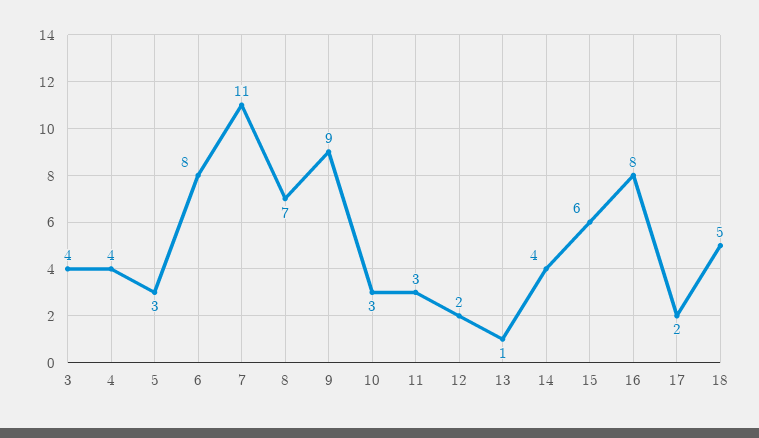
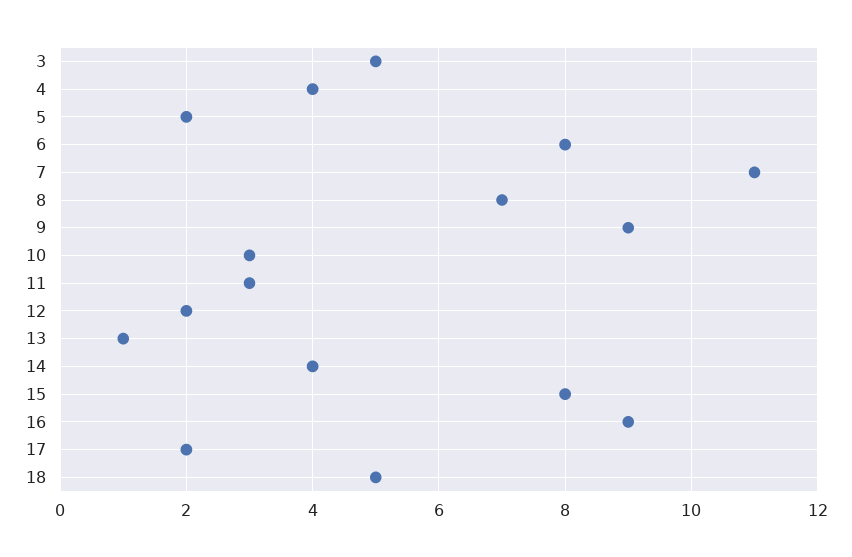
  {
-   "3": 4,
+   "3": 5,
    "4": 4,
-   "5": 3,
+   "5": 2,
    "6": 8,
    "7": 11,
    "8": 7,
    "9": 9,
    "10": 3,
    "11": 3,
    "12": 2,
    "13": 1,
    "14": 4,
-   "15": 6,
+   "15": 8,
-   "16": 8,
+   "16": 9,
    "17": 2,
    "18": 5
  }

